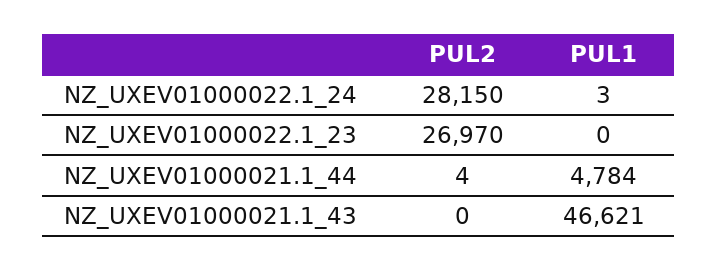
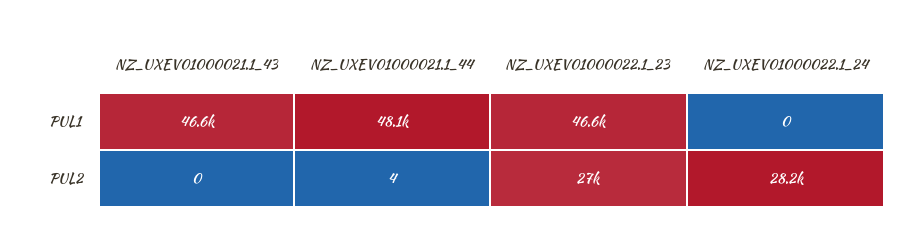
  {
    "PUL2": {
      "NZ_UXEV01000022.1_24": 28150,
      "NZ_UXEV01000022.1_23": 26970,
      "NZ_UXEV01000021.1_44": 4,
      "NZ_UXEV01000021.1_43": 0
    },
    "PUL1": {
-     "NZ_UXEV01000022.1_24": 3,
+     "NZ_UXEV01000022.1_24": 0,
-     "NZ_UXEV01000022.1_23": 0,
+     "NZ_UXEV01000022.1_23": 46600,
-     "NZ_UXEV01000021.1_44": 4784,
+     "NZ_UXEV01000021.1_44": 48100,
      "NZ_UXEV01000021.1_43": 46621
    }
  }

